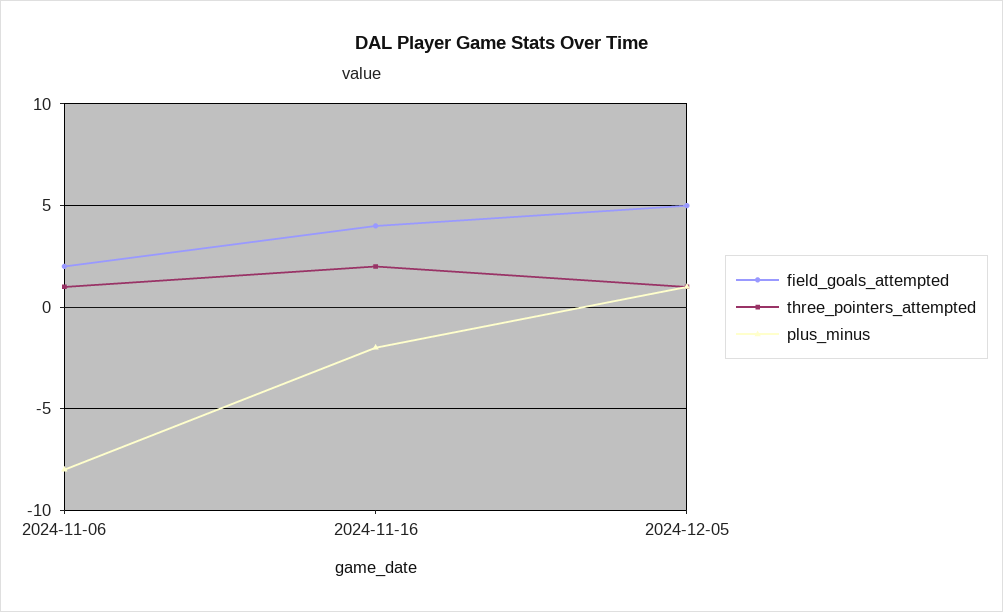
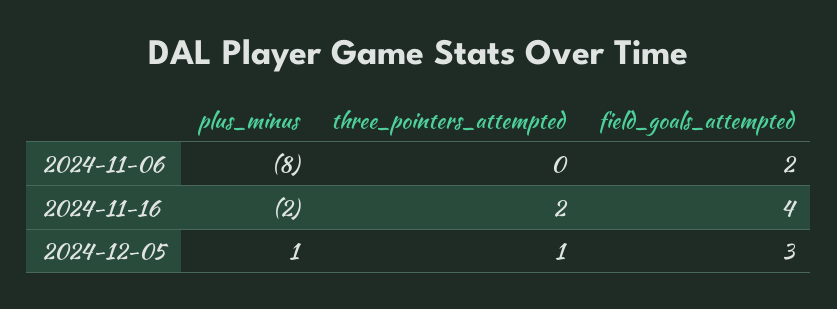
  {
    "field_goals_attempted": {
      "2024-11-06": 2,
      "2024-11-16": 4,
-     "2024-12-05": 5
+     "2024-12-05": 3
    },
    "three_pointers_attempted": {
-     "2024-11-06": 1,
+     "2024-11-06": 0,
      "2024-11-16": 2,
      "2024-12-05": 1
    },
    "plus_minus": {
      "2024-11-06": -8,
      "2024-11-16": -2,
      "2024-12-05": 1
    }
  }

